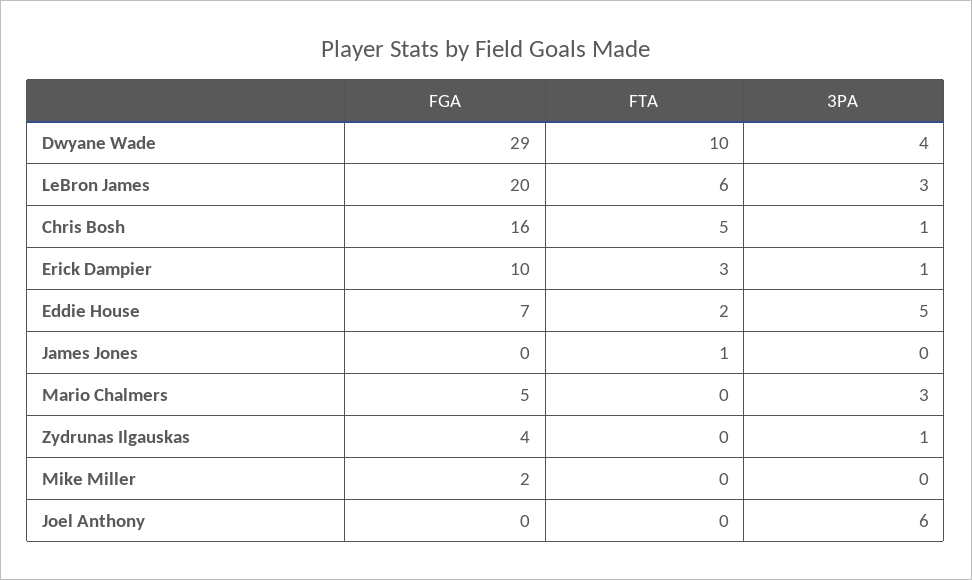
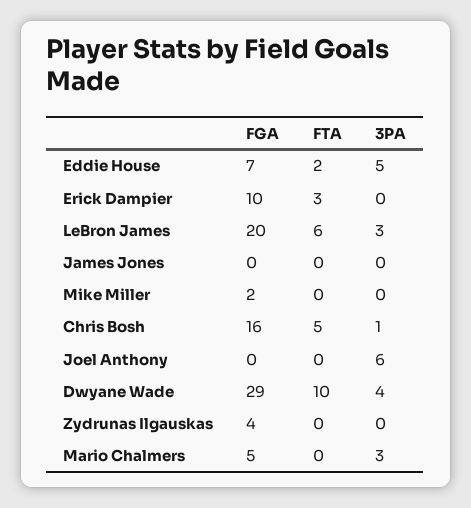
  {
    "FGA": {
      "Dwyane Wade": 29,
      "LeBron James": 20,
      "Chris Bosh": 16,
      "Erick Dampier": 10,
      "Eddie House": 7,
      "James Jones": 0,
      "Mario Chalmers": 5,
      "Zydrunas Ilgauskas": 4,
      "Mike Miller": 2,
      "Joel Anthony": 0
    },
    "FTA": {
      "Dwyane Wade": 10,
      "LeBron James": 6,
      "Chris Bosh": 5,
      "Erick Dampier": 3,
      "Eddie House": 2,
-     "James Jones": 1,
+     "James Jones": 0,
      "Mario Chalmers": 0,
      "Zydrunas Ilgauskas": 0,
      "Mike Miller": 0,
      "Joel Anthony": 0
    },
    "3PA": {
      "Dwyane Wade": 4,
      "LeBron James": 3,
      "Chris Bosh": 1,
-     "Erick Dampier": 1,
+     "Erick Dampier": 0,
      "Eddie House": 5,
      "James Jones": 0,
      "Mario Chalmers": 3,
-     "Zydrunas Ilgauskas": 1,
+     "Zydrunas Ilgauskas": 0,
      "Mike Miller": 0,
      "Joel Anthony": 6
    }
  }

